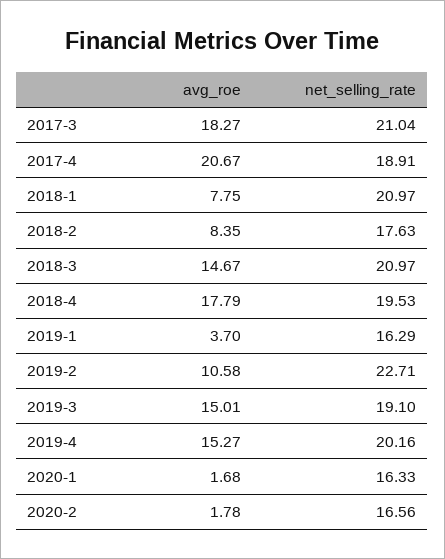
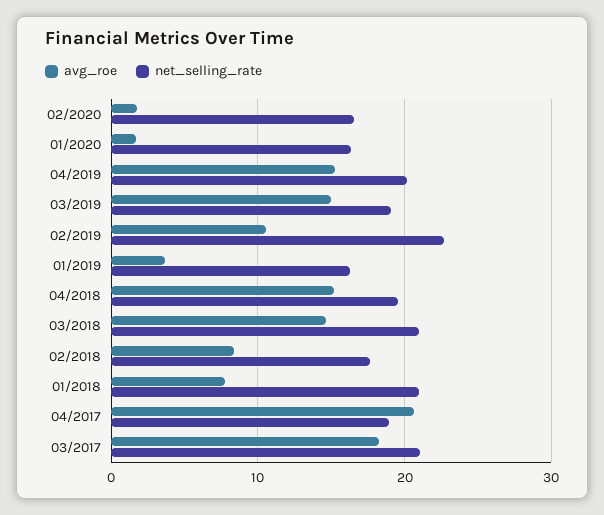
  {
    "avg_roe": {
      "2017-3": 18.27,
      "2017-4": 20.67,
      "2018-1": 7.75,
      "2018-2": 8.35,
      "2018-3": 14.67,
-     "2018-4": 17.79,
+     "2018-4": 15,
      "2019-1": 3.7,
      "2019-2": 10.58,
      "2019-3": 15.01,
      "2019-4": 15.27,
      "2020-1": 1.68,
      "2020-2": 1.78
    },
    "net_selling_rate": {
      "2017-3": 21.04,
      "2017-4": 18.91,
      "2018-1": 20.97,
      "2018-2": 17.63,
      "2018-3": 20.97,
      "2018-4": 19.53,
      "2019-1": 16.29,
      "2019-2": 22.71,
      "2019-3": 19.1,
      "2019-4": 20.16,
      "2020-1": 16.33,
      "2020-2": 16.56
    }
  }

